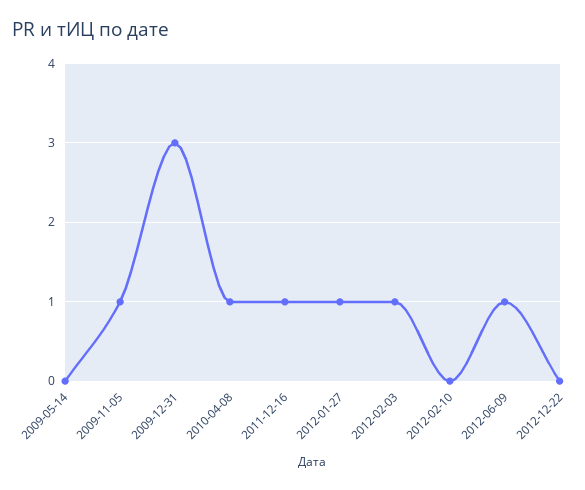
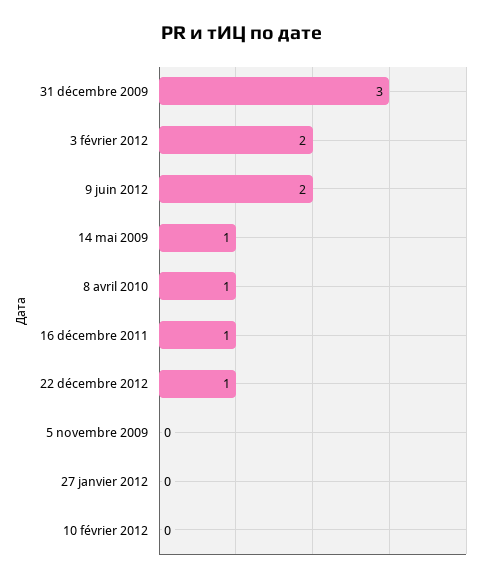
  {
-   "2009-05-14": 0,
+   "2009-05-14": 1,
-   "2009-11-05": 1,
+   "2009-11-05": 0,
    "2009-12-31": 3,
    "2010-04-08": 1,
    "2011-12-16": 1,
-   "2012-01-27": 1,
+   "2012-01-27": 0,
-   "2012-02-03": 1,
+   "2012-02-03": 2,
    "2012-02-10": 0,
-   "2012-06-09": 1,
+   "2012-06-09": 2,
-   "2012-12-22": 0
+   "2012-12-22": 1
  }

